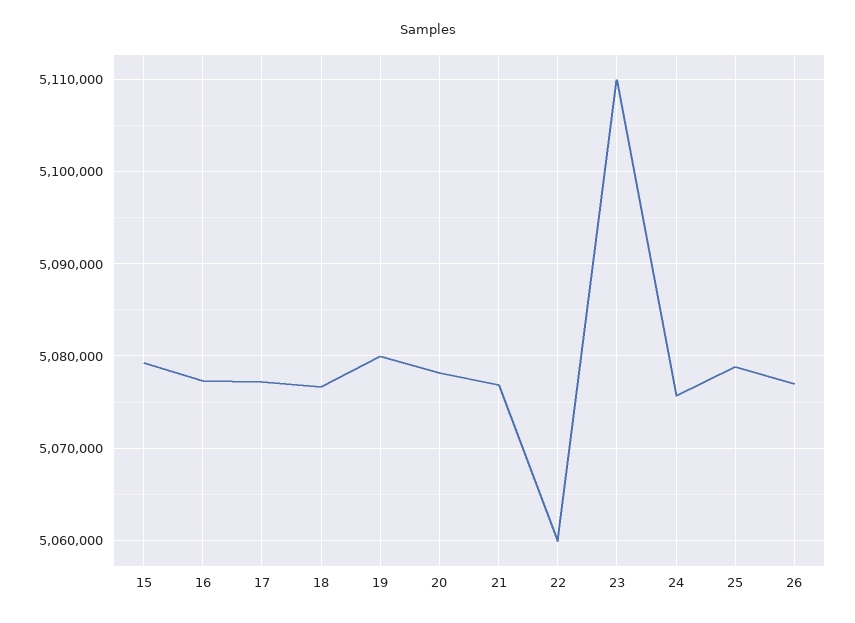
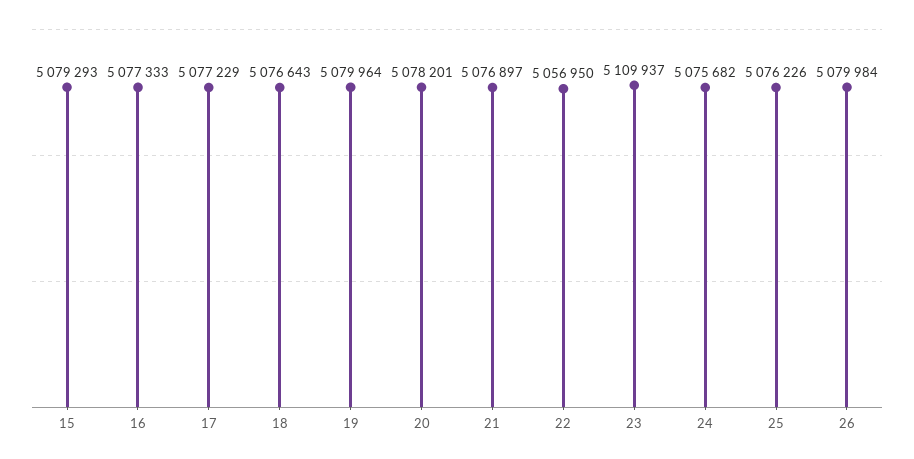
  {
    "15": 5079293,
    "16": 5077333,
    "17": 5077229,
    "18": 5076643,
    "19": 5079964,
    "20": 5078201,
    "21": 5076897,
-   "22": 5060000,
+   "22": 5056950,
    "23": 5109937,
    "24": 5075682,
-   "25": 5079000,
+   "25": 5076226,
-   "26": 5077000
+   "26": 5079984
  }

